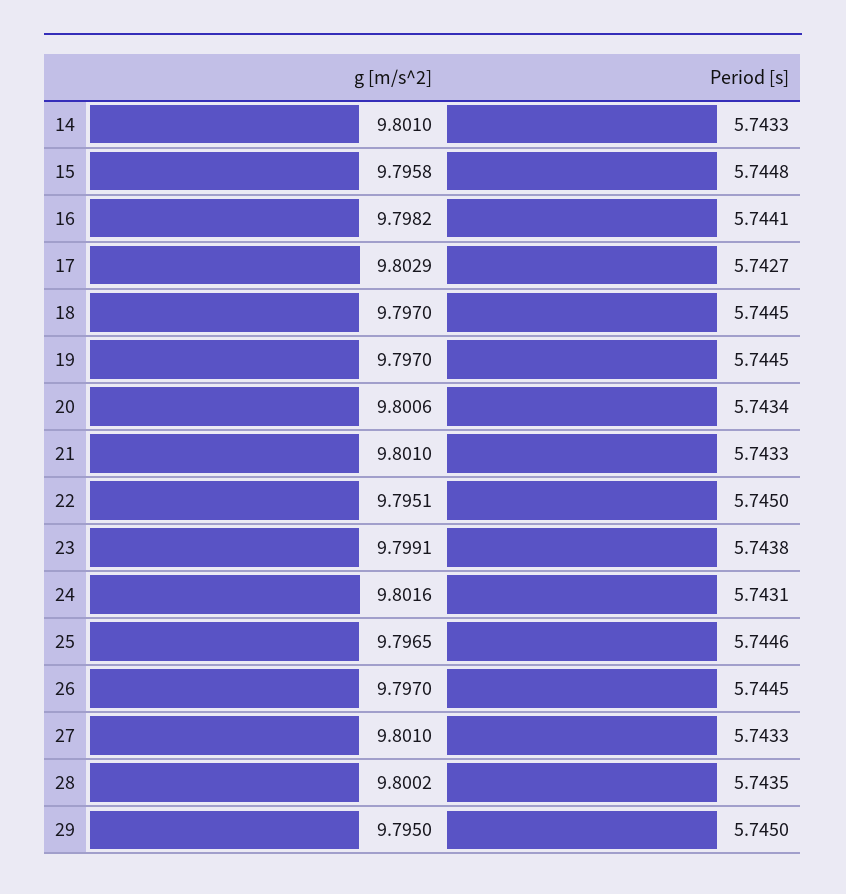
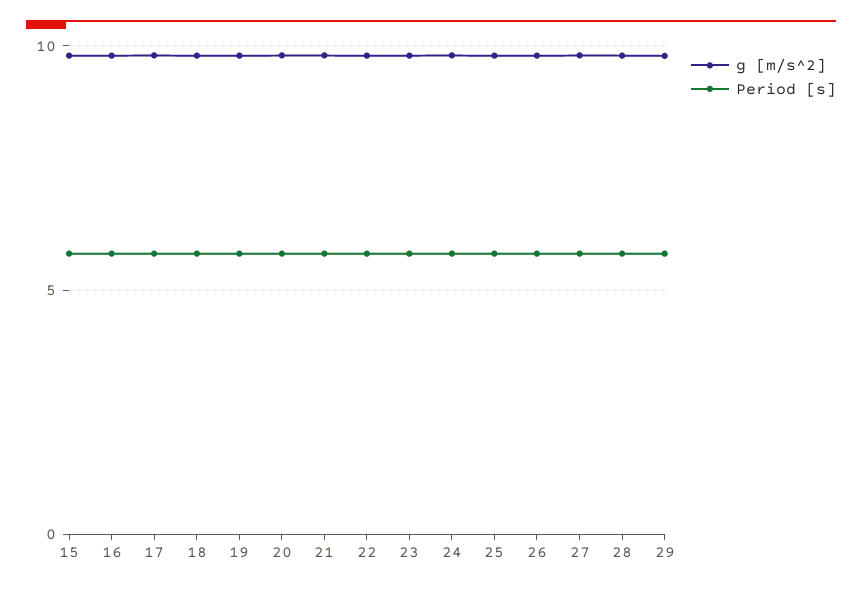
  {
    "g [m/s^2]": {
-     "14": 9.801,
      "15": 9.7958,
      "16": 9.7982,
      "17": 9.8029,
      "18": 9.797,
      "19": 9.797,
      "20": 9.8006,
      "21": 9.801,
      "22": 9.7951,
      "23": 9.7991,
      "24": 9.8016,
      "25": 9.7965,
      "26": 9.797,
      "27": 9.801,
      "28": 9.8002,
      "29": 9.795
    },
    "Period [s]": {
-     "14": 5.7433,
      "15": 5.7448,
      "16": 5.7441,
      "17": 5.7427,
      "18": 5.7445,
      "19": 5.7445,
      "20": 5.7434,
      "21": 5.7433,
      "22": 5.745,
      "23": 5.7438,
      "24": 5.7431,
      "25": 5.7446,
      "26": 5.7445,
      "27": 5.7433,
      "28": 5.7435,
      "29": 5.745
    }
  }

